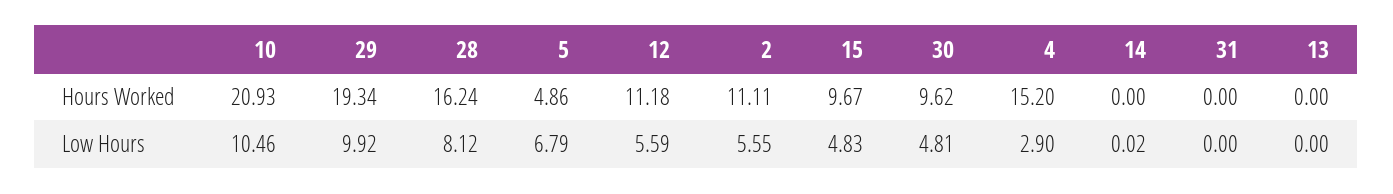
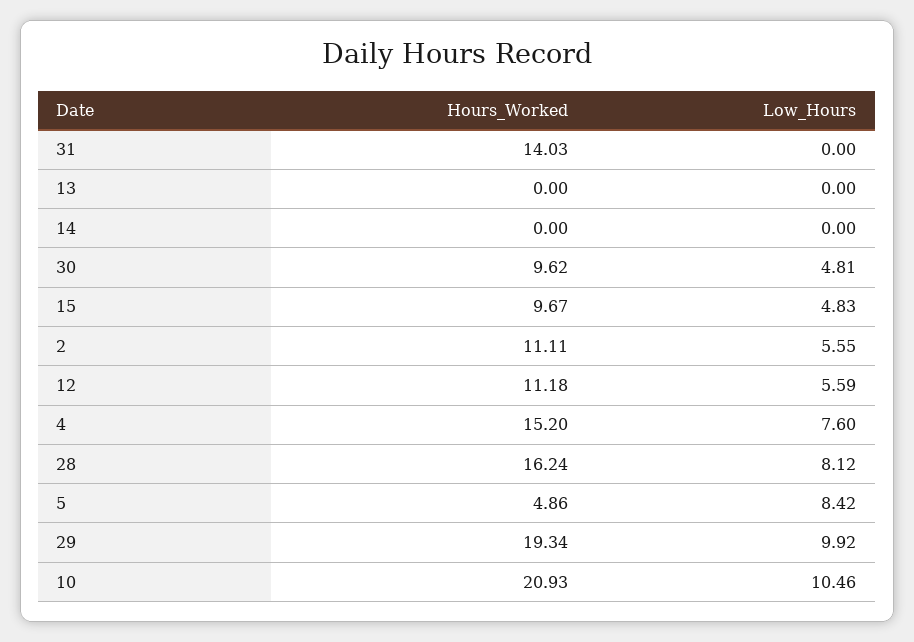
  {
    "10": {
      "Hours Worked": 20.93,
      "Low Hours": 10.46
    },
    "29": {
      "Hours Worked": 19.34,
      "Low Hours": 9.92
    },
    "28": {
      "Hours Worked": 16.24,
      "Low Hours": 8.12
    },
    "5": {
      "Hours Worked": 4.86,
-     "Low Hours": 6.79
+     "Low Hours": 8.42
    },
    "12": {
      "Hours Worked": 11.18,
      "Low Hours": 5.59
    },
    "2": {
      "Hours Worked": 11.11,
      "Low Hours": 5.55
    },
    "15": {
      "Hours Worked": 9.67,
      "Low Hours": 4.83
    },
    "30": {
      "Hours Worked": 9.62,
      "Low Hours": 4.81
    },
    "4": {
      "Hours Worked": 15.2,
-     "Low Hours": 2.9
+     "Low Hours": 7.6
    },
    "14": {
      "Hours Worked": 0,
-     "Low Hours": 0.02
+     "Low Hours": 0
    },
    "31": {
-     "Hours Worked": 0,
+     "Hours Worked": 14.03,
      "Low Hours": 0
    },
    "13": {
      "Hours Worked": 0,
      "Low Hours": 0
    }
  }

